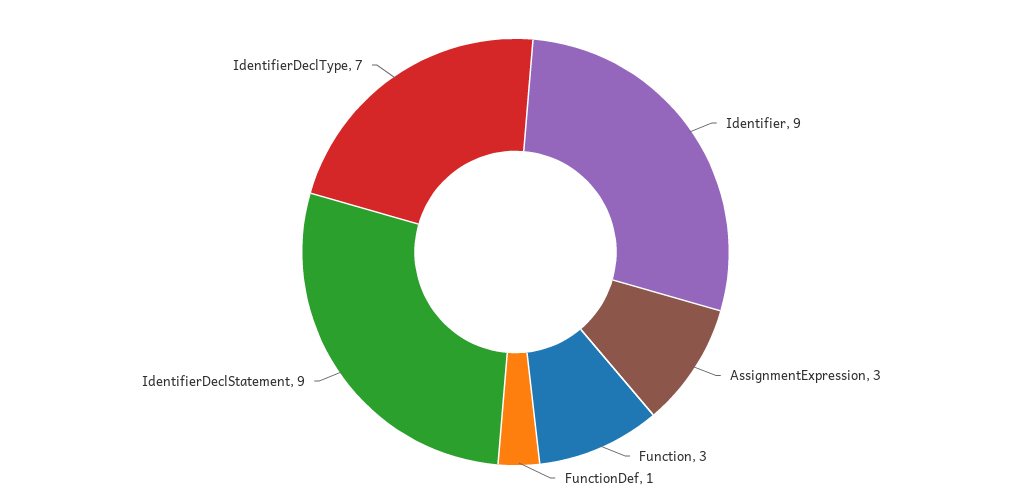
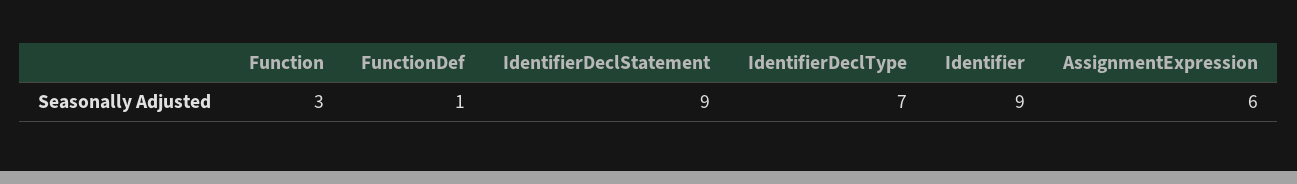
  {
    "Identifier": 9,
-   "AssignmentExpression": 3,
+   "AssignmentExpression": 6,
    "Function": 3,
    "FunctionDef": 1,
    "IdentifierDeclStatement": 9,
    "IdentifierDeclType": 7
  }

